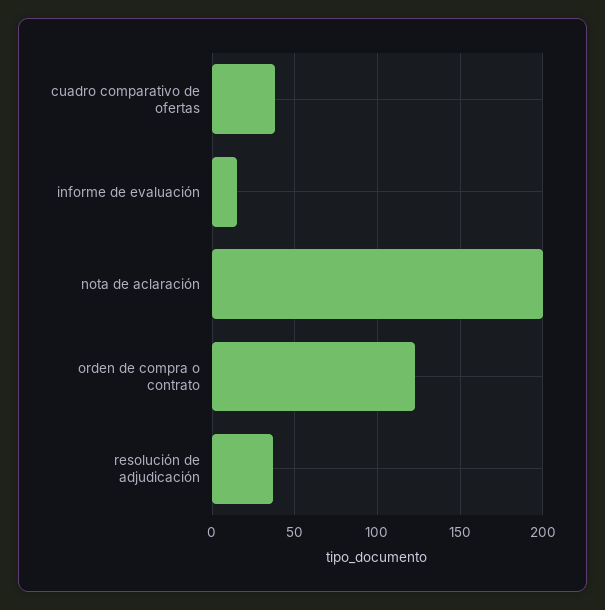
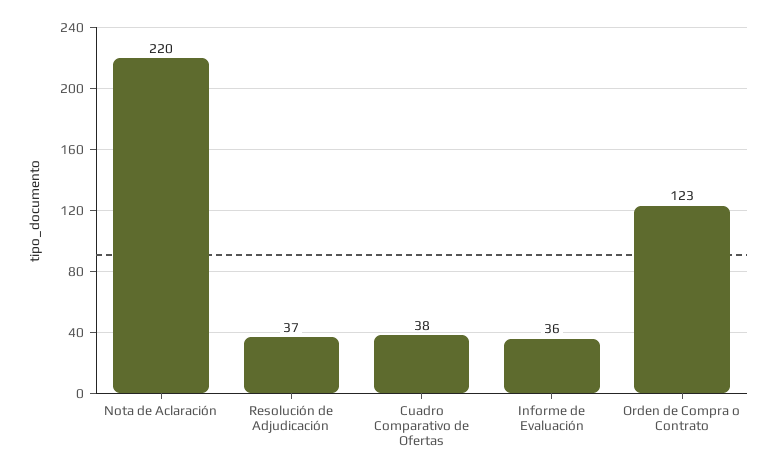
  {
    "cuadro comparativo de ofertas": 38,
-   "informe de evaluación": 15,
+   "informe de evaluación": 36,
-   "nota de aclaración": 200,
+   "nota de aclaración": 220,
    "orden de compra o contrato": 123,
    "resolución de adjudicación": 37
  }

